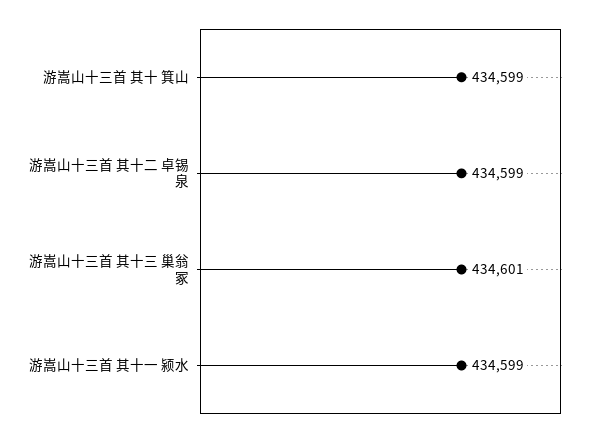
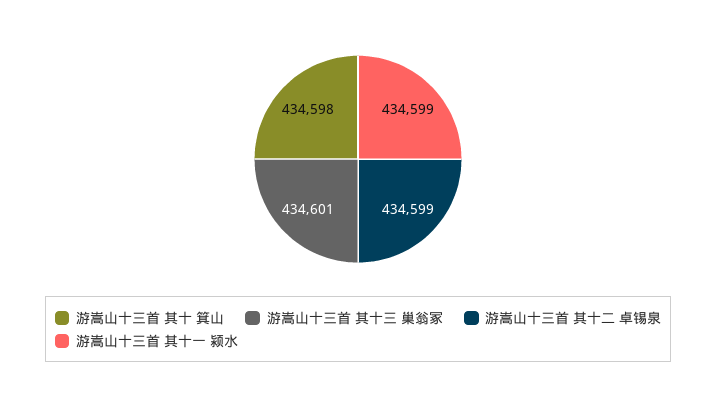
  {
-   "游嵩山十三首 其十 箕山": 434599,
+   "游嵩山十三首 其十 箕山": 434598,
    "游嵩山十三首 其十二 卓锡泉": 434599,
    "游嵩山十三首 其十三 巢翁冢": 434601,
    "游嵩山十三首 其十一 颍水": 434599
  }

